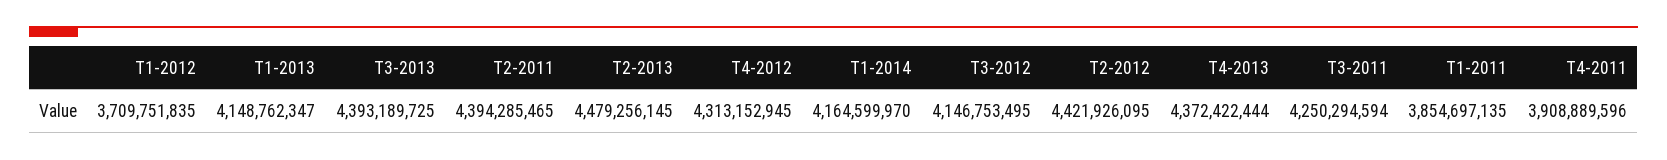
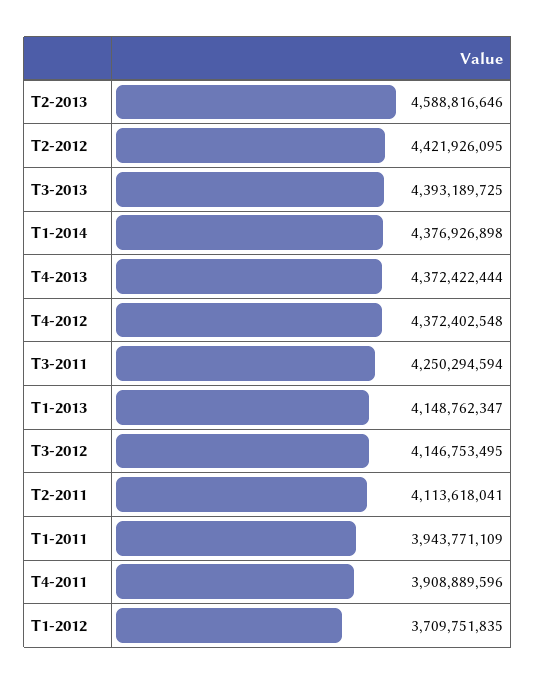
  {
    "T1-2012": 3709751835,
    "T1-2013": 4148762347,
    "T3-2013": 4393189725,
-   "T2-2011": 4394285465,
+   "T2-2011": 4113618041,
-   "T2-2013": 4479256145,
+   "T2-2013": 4588816646,
-   "T4-2012": 4313152945,
+   "T4-2012": 4372402548,
-   "T1-2014": 4164599970,
+   "T1-2014": 4376926898,
    "T3-2012": 4146753495,
    "T2-2012": 4421926095,
    "T4-2013": 4372422444,
    "T3-2011": 4250294594,
-   "T1-2011": 3854697135,
+   "T1-2011": 3943771109,
    "T4-2011": 3908889596
  }

